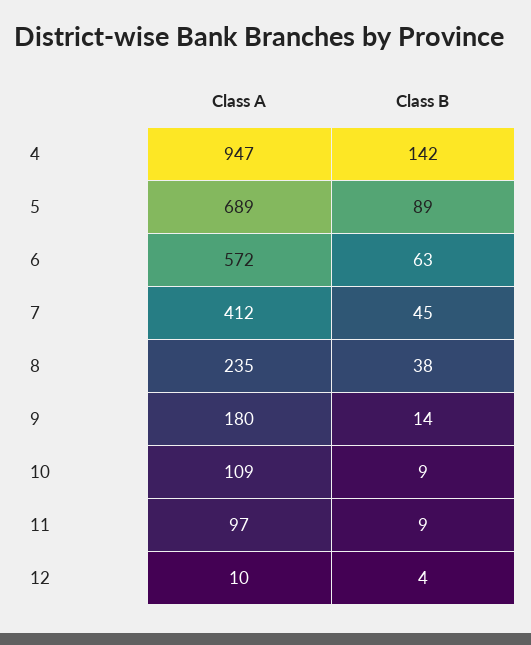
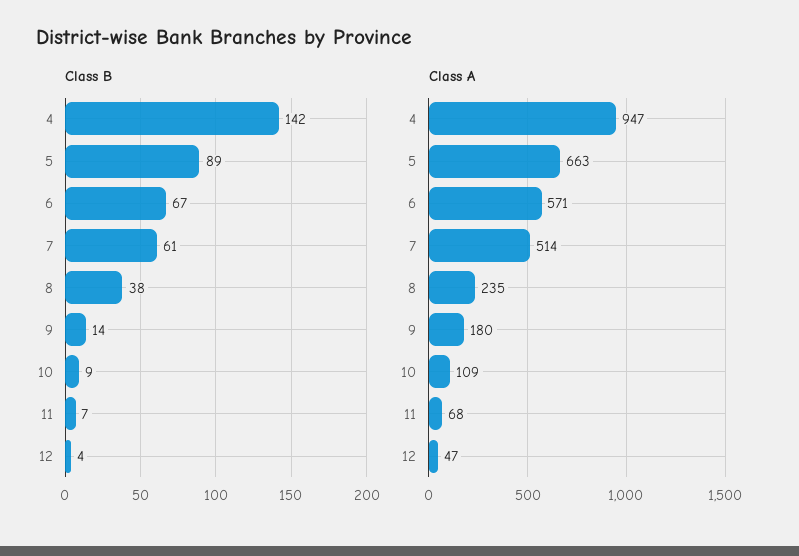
  {
    "Class A": {
      "4": 947,
-     "5": 689,
+     "5": 663,
-     "6": 572,
+     "6": 571,
-     "7": 412,
+     "7": 514,
      "8": 235,
      "9": 180,
      "10": 109,
-     "11": 97,
+     "11": 68,
-     "12": 10
+     "12": 47
    },
    "Class B": {
      "4": 142,
      "5": 89,
-     "6": 63,
+     "6": 67,
-     "7": 45,
+     "7": 61,
      "8": 38,
      "9": 14,
      "10": 9,
-     "11": 9,
+     "11": 7,
      "12": 4
    }
  }

